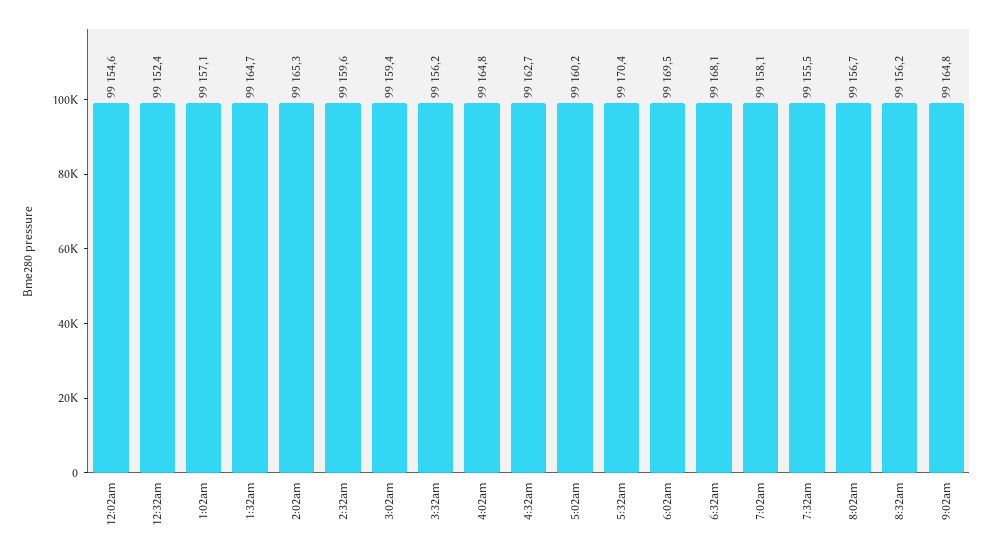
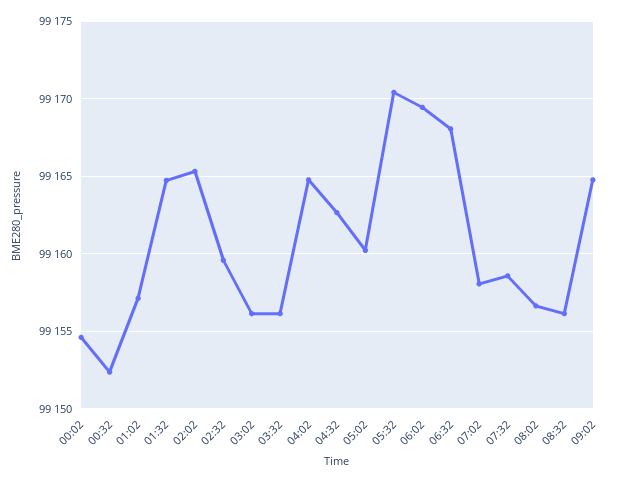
  {
    "12:02am": 99154.6,
    "12:32am": 99152.4,
    "1:02am": 99157.1,
    "1:32am": 99164.7,
    "2:02am": 99165.3,
    "2:32am": 99159.6,
-   "3:02am": 99159.4,
+   "3:02am": 99156,
    "3:32am": 99156.2,
    "4:02am": 99164.8,
    "4:32am": 99162.7,
    "5:02am": 99160.2,
    "5:32am": 99170.4,
    "6:02am": 99169.5,
    "6:32am": 99168.1,
    "7:02am": 99158.1,
-   "7:32am": 99155.5,
+   "7:32am": 99158.5,
    "8:02am": 99156.7,
    "8:32am": 99156.2,
    "9:02am": 99164.8
  }

